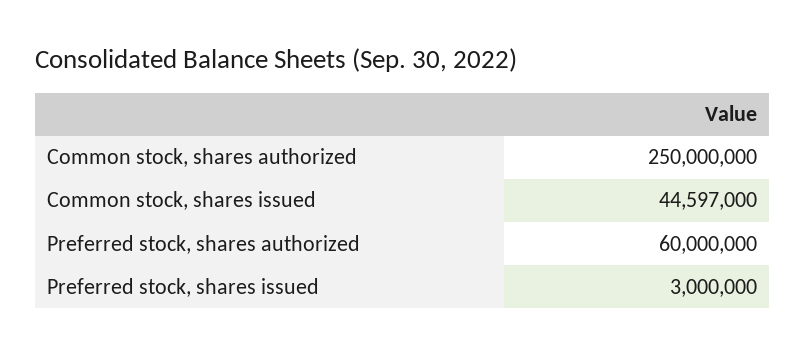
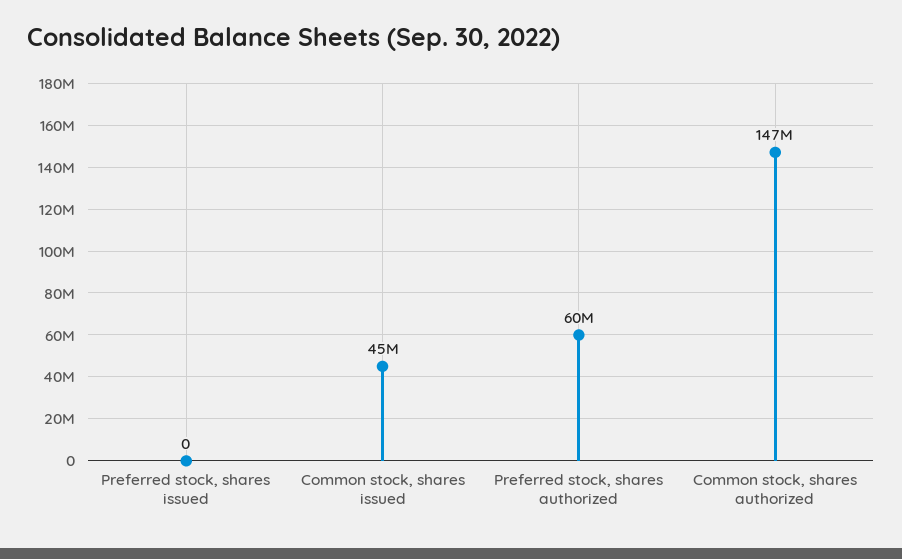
  {
-   "Common stock, shares authorized": 250000000,
+   "Common stock, shares authorized": 147000000,
    "Common stock, shares issued": 44597000,
    "Preferred stock, shares authorized": 60000000,
-   "Preferred stock, shares issued": 3000000
+   "Preferred stock, shares issued": 0
  }

